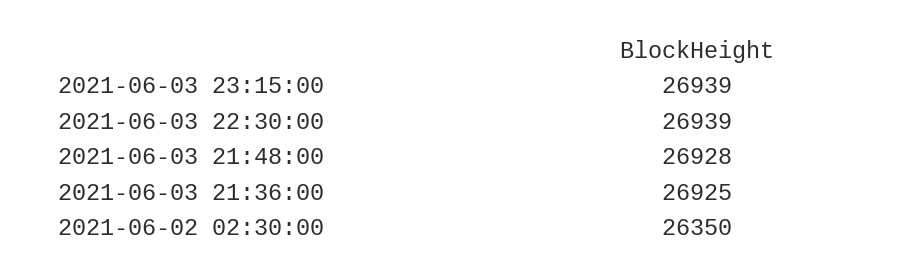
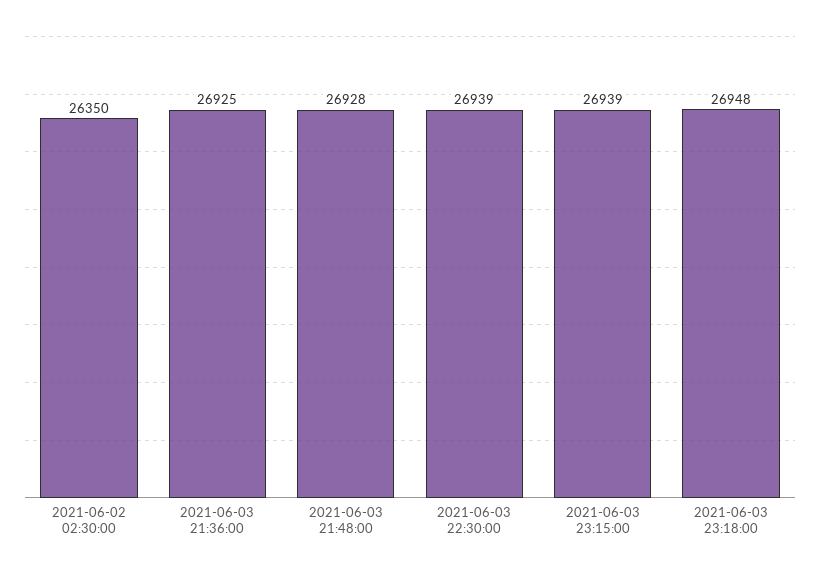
  {
    "2021-06-03 23:15:00": 26939,
    "2021-06-03 22:30:00": 26939,
    "2021-06-03 21:48:00": 26928,
    "2021-06-03 21:36:00": 26925,
-   "2021-06-02 02:30:00": 26350
+   "2021-06-02 02:30:00": 26350,
+   "2021-06-03 23:18:00": 26948
  }

